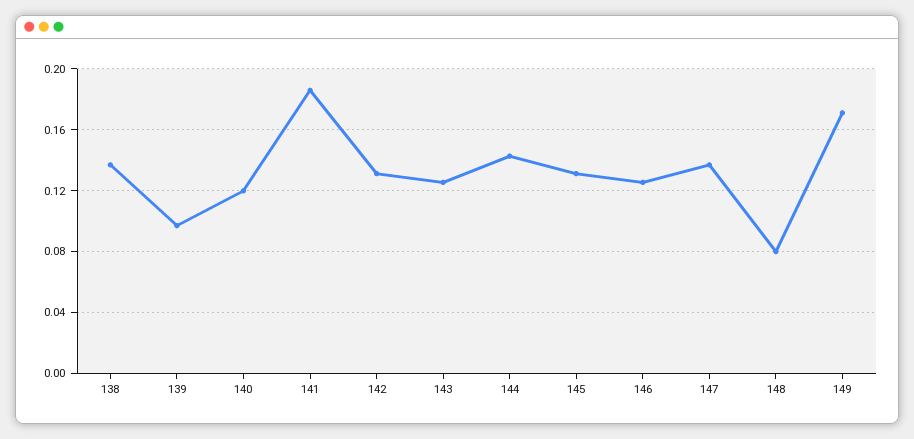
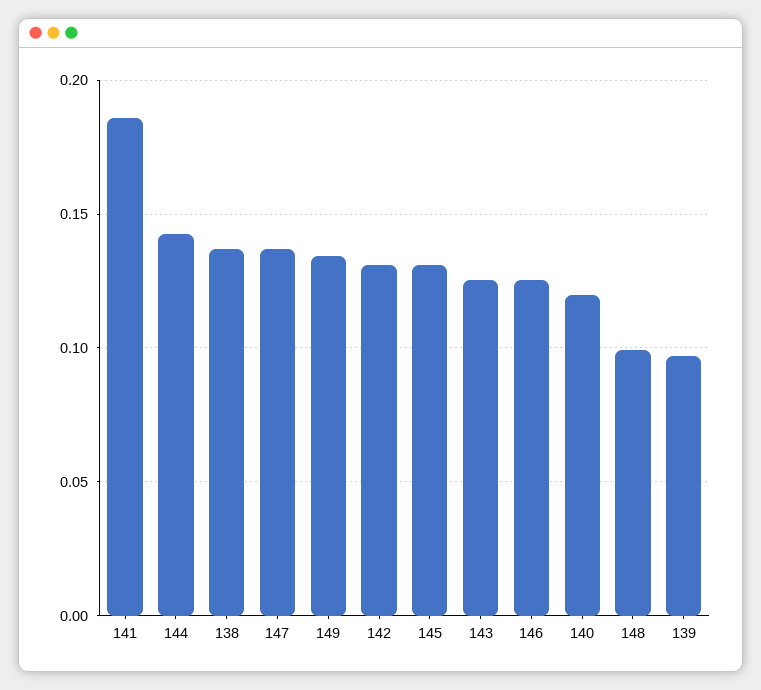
  {
    "138": 0.135,
    "139": 0.095,
    "140": 0.12,
    "141": 0.185,
    "142": 0.13,
    "143": 0.125,
    "144": 0.145,
    "145": 0.13,
    "146": 0.125,
    "147": 0.135,
-   "148": 0.08,
+   "148": 0.1,
-   "149": 0.17
+   "149": 0.135
  }

